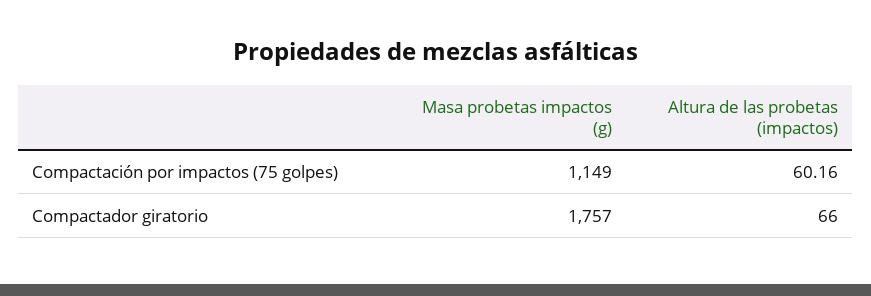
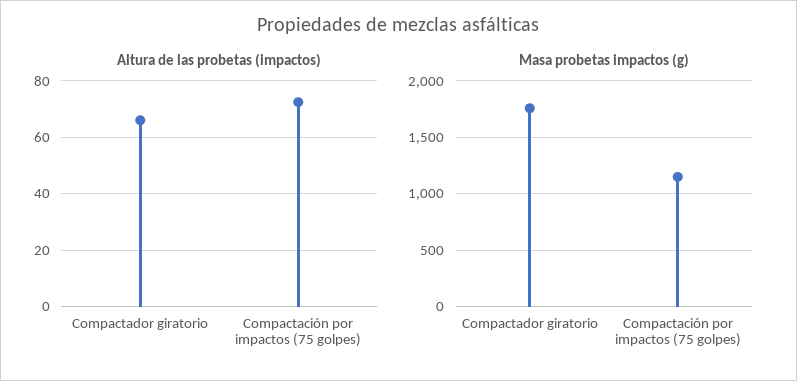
  {
    "Masa probetas impactos (g)": {
      "Compactación por impactos (75 golpes)": 1149,
      "Compactador giratorio": 1757
    },
    "Altura de las probetas (impactos)": {
-     "Compactación por impactos (75 golpes)": 60.16,
+     "Compactación por impactos (75 golpes)": 72.5,
      "Compactador giratorio": 66
    }
  }

